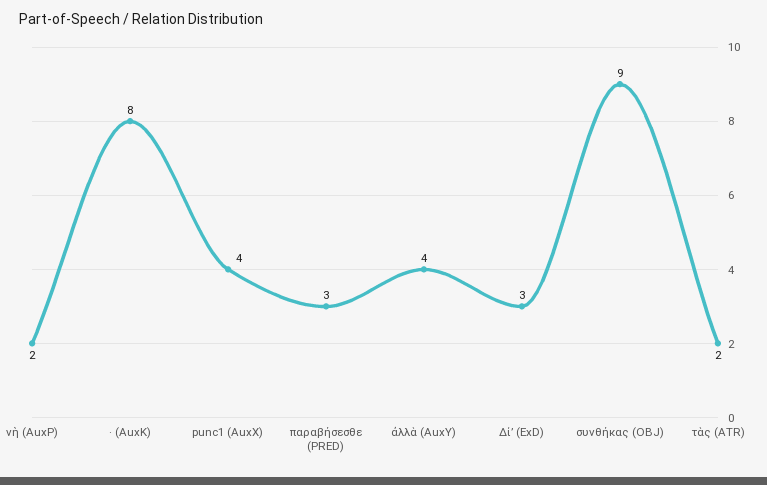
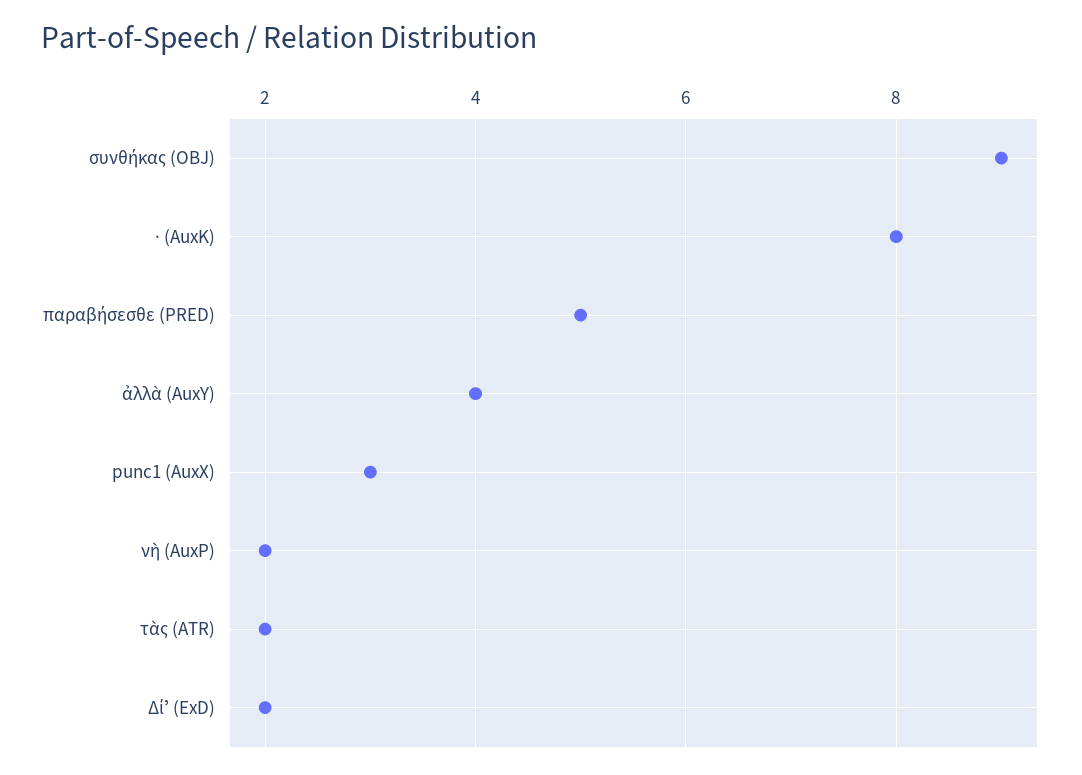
  {
    "νὴ (AuxP)": 2,
    "· (AuxK)": 8,
-   "punc1 (AuxX)": 4,
+   "punc1 (AuxX)": 3,
-   "παραβήσεσθε (PRED)": 3,
+   "παραβήσεσθε (PRED)": 5,
    "ἀλλὰ (AuxY)": 4,
-   "Δίʼ (ExD)": 3,
+   "Δίʼ (ExD)": 2,
    "συνθήκας (OBJ)": 9,
    "τὰς (ATR)": 2
  }

